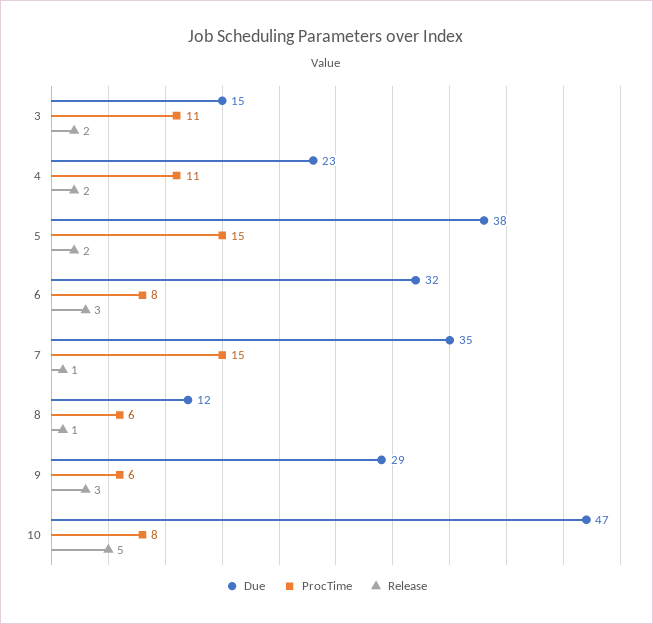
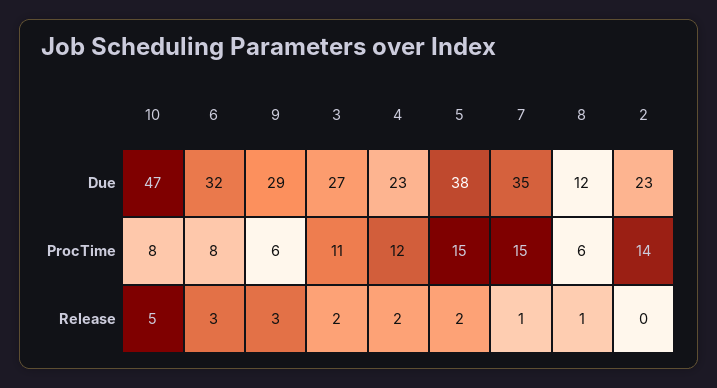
  {
    "Due": {
-     "3": 15,
+     "3": 27,
      "4": 23,
      "5": 38,
      "6": 32,
      "7": 35,
      "8": 12,
      "9": 29,
-     "10": 47
+     "10": 47,
+     "2": 23
    },
    "ProcTime": {
      "3": 11,
-     "4": 11,
+     "4": 12,
      "5": 15,
      "6": 8,
      "7": 15,
      "8": 6,
      "9": 6,
-     "10": 8
+     "10": 8,
+     "2": 14
    },
    "Release": {
      "3": 2,
      "4": 2,
      "5": 2,
      "6": 3,
      "7": 1,
      "8": 1,
      "9": 3,
-     "10": 5
+     "10": 5,
+     "2": 0
    }
  }

